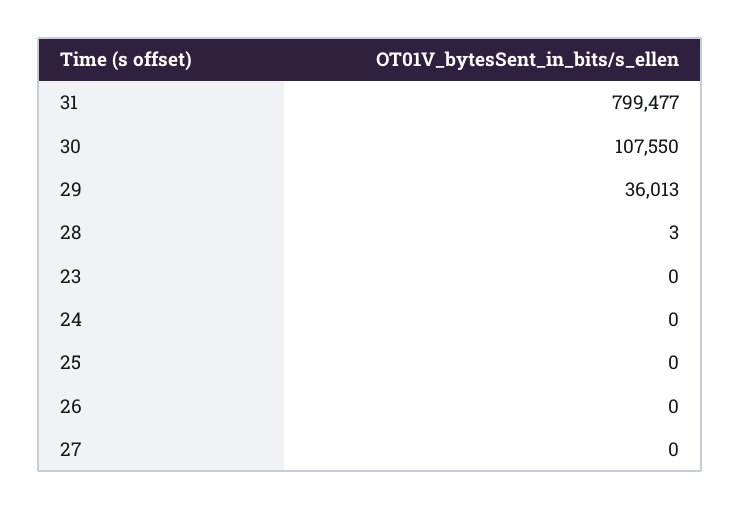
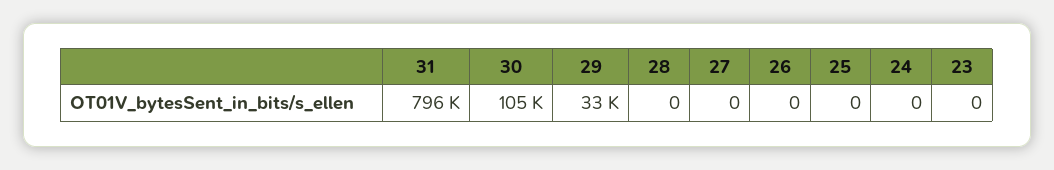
  {
-   "31": 799477,
+   "31": 796000,
-   "30": 107550,
+   "30": 105000,
-   "29": 36013,
+   "29": 33000,
-   "28": 3,
+   "28": 0,
    "23": 0,
    "24": 0,
    "25": 0,
    "26": 0,
    "27": 0
  }

